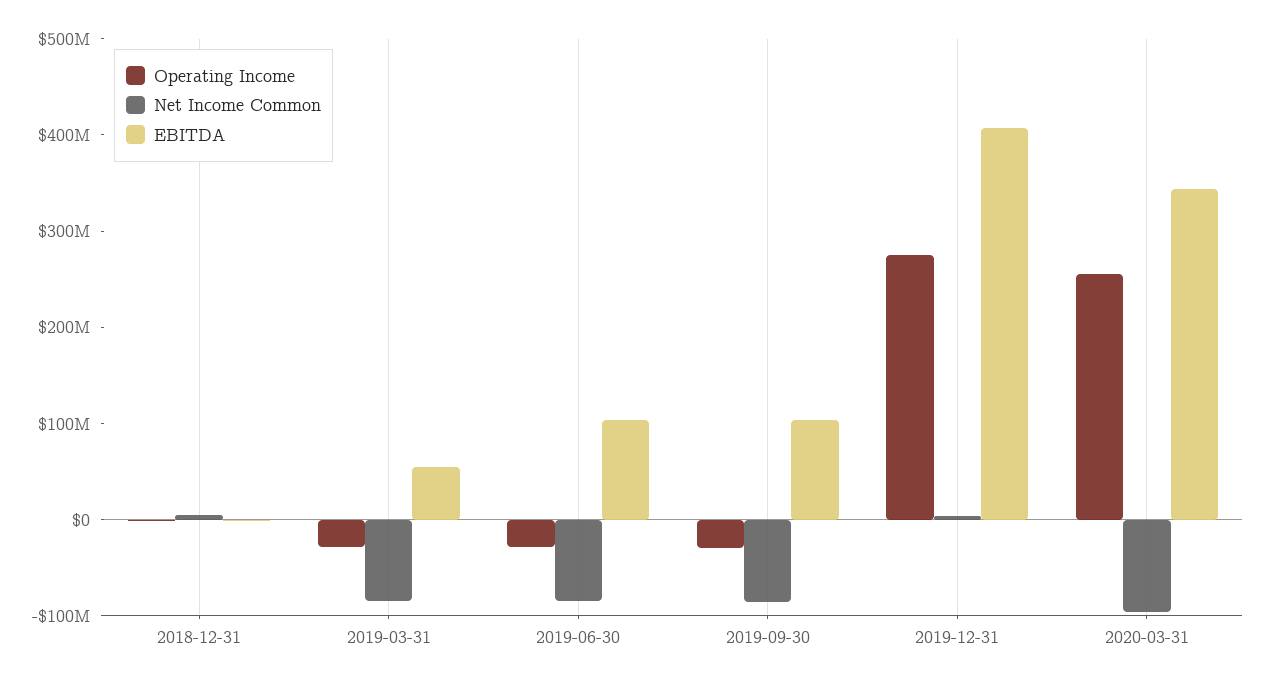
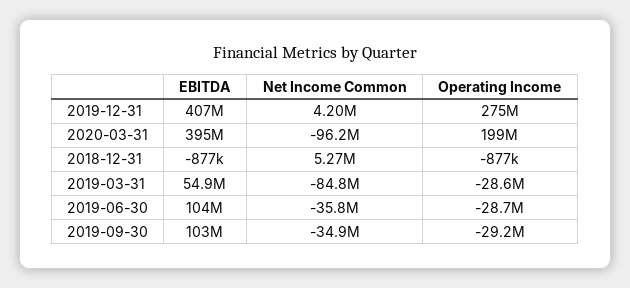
  {
    "Operating Income": {
      "2018-12-31": -877000,
      "2019-03-31": -28600000,
      "2019-06-30": -28700000,
      "2019-09-30": -29200000,
      "2019-12-31": 275000000,
-     "2020-03-31": 260000000
+     "2020-03-31": 199000000
    },
    "Net Income Common": {
      "2018-12-31": 5270000,
      "2019-03-31": -84800000,
-     "2019-06-30": -80000000,
+     "2019-06-30": -35800000,
-     "2019-09-30": -80000000,
+     "2019-09-30": -34900000,
      "2019-12-31": 4200000,
      "2020-03-31": -96200000
    },
    "EBITDA": {
      "2018-12-31": -877000,
      "2019-03-31": 54900000,
      "2019-06-30": 104000000,
      "2019-09-30": 103000000,
      "2019-12-31": 407000000,
-     "2020-03-31": 340000000
+     "2020-03-31": 395000000
    }
  }

